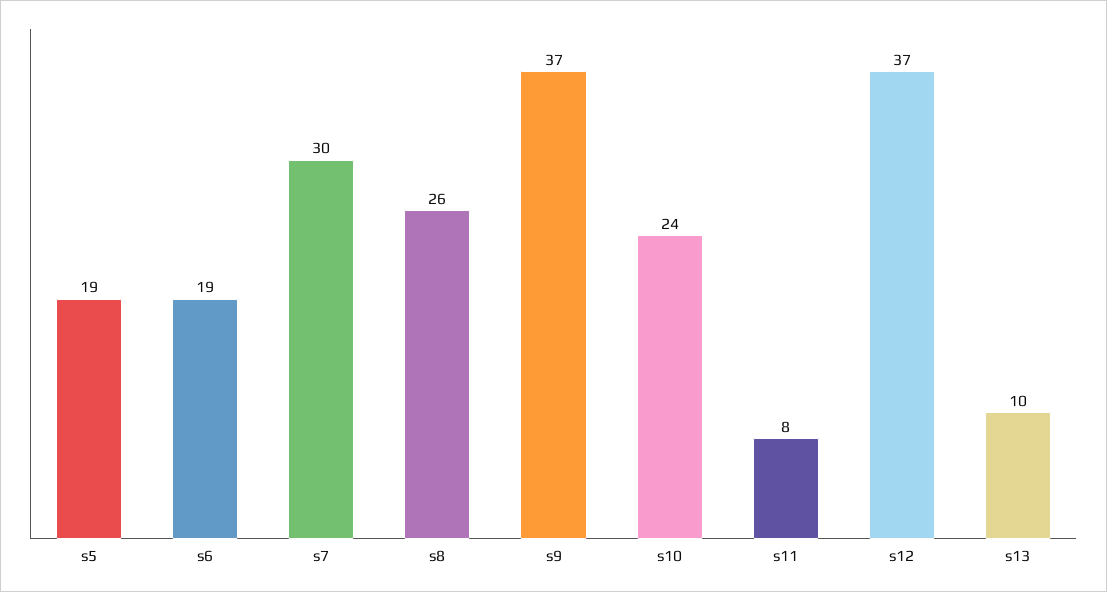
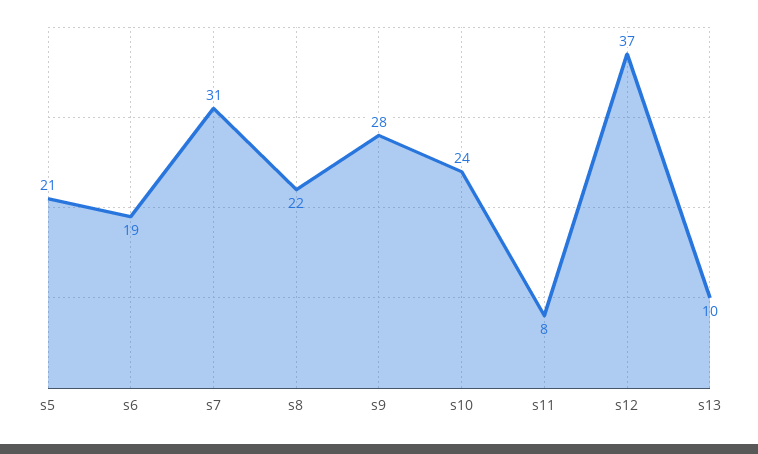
  {
-   "s5": 19,
+   "s5": 21,
    "s6": 19,
-   "s7": 30,
+   "s7": 31,
-   "s8": 26,
+   "s8": 22,
-   "s9": 37,
+   "s9": 28,
    "s10": 24,
    "s11": 8,
    "s12": 37,
    "s13": 10
  }

